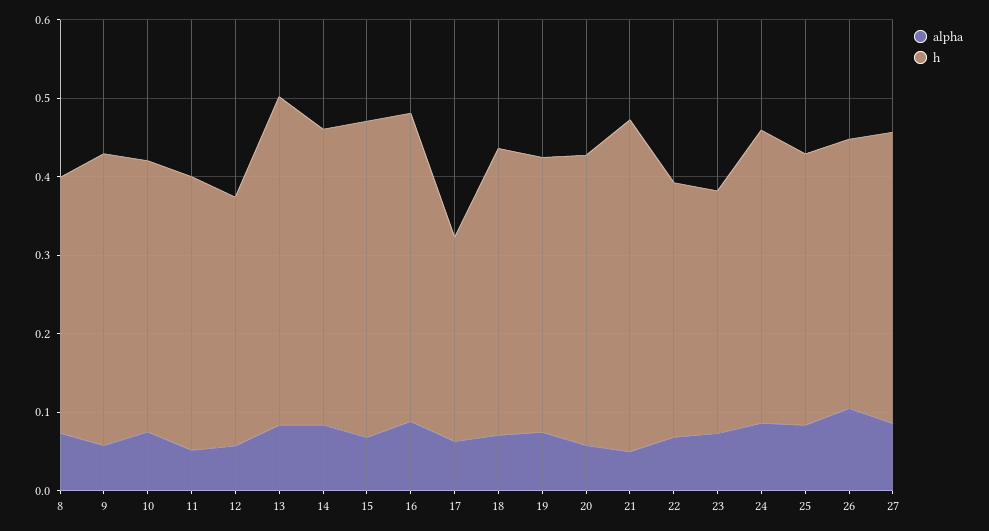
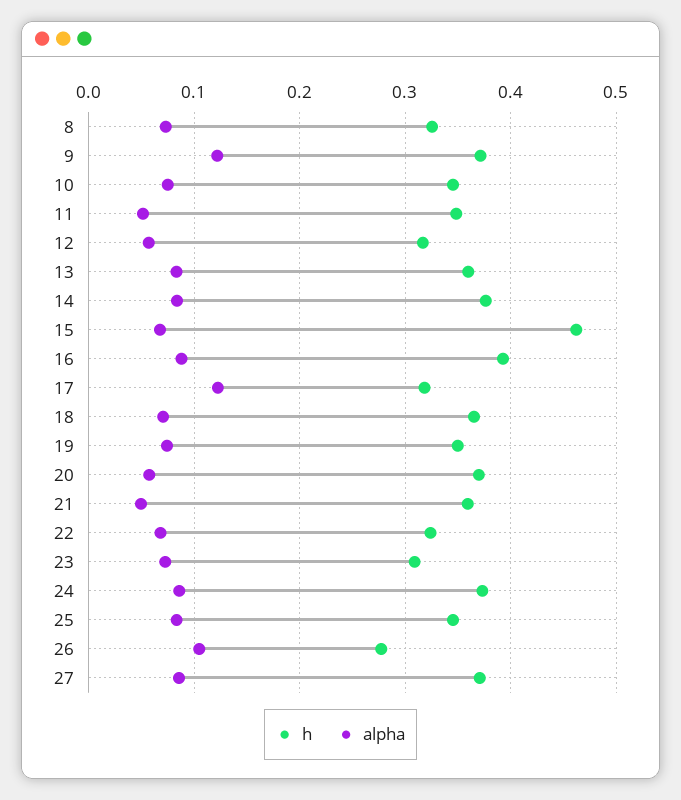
  {
    "alpha": {
      "8": 0.07,
-     "9": 0.06,
+     "9": 0.12,
      "10": 0.08,
      "11": 0.05,
      "12": 0.06,
      "13": 0.08,
      "14": 0.08,
      "15": 0.07,
      "16": 0.09,
-     "17": 0.06,
+     "17": 0.12,
      "18": 0.07,
      "19": 0.07,
      "20": 0.06,
      "21": 0.05,
      "22": 0.07,
      "23": 0.07,
      "24": 0.09,
      "25": 0.08,
      "26": 0.1,
      "27": 0.09
    },
    "h": {
      "8": 0.33,
      "9": 0.37,
      "10": 0.35,
      "11": 0.35,
      "12": 0.32,
-     "13": 0.42,
+     "13": 0.36,
      "14": 0.38,
-     "15": 0.4,
+     "15": 0.46,
      "16": 0.39,
-     "17": 0.26,
+     "17": 0.32,
      "18": 0.37,
      "19": 0.35,
      "20": 0.37,
-     "21": 0.42,
+     "21": 0.36,
      "22": 0.32,
      "23": 0.31,
      "24": 0.37,
      "25": 0.35,
-     "26": 0.34,
+     "26": 0.28,
      "27": 0.37
    }
  }

